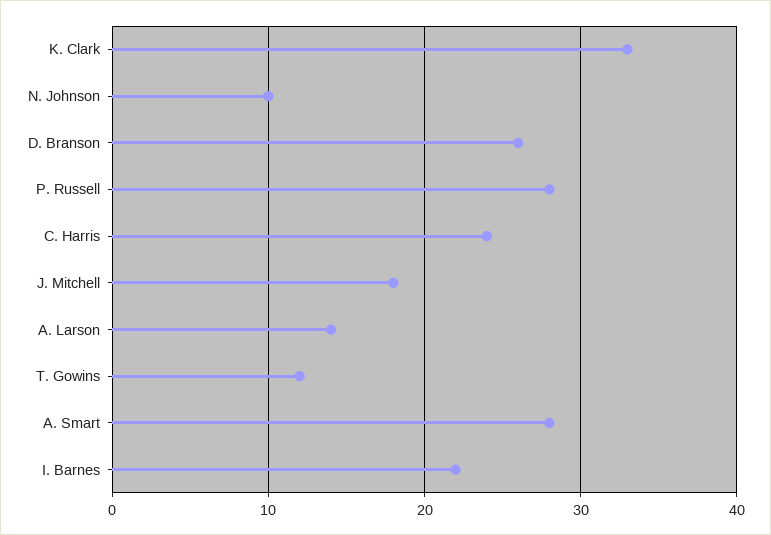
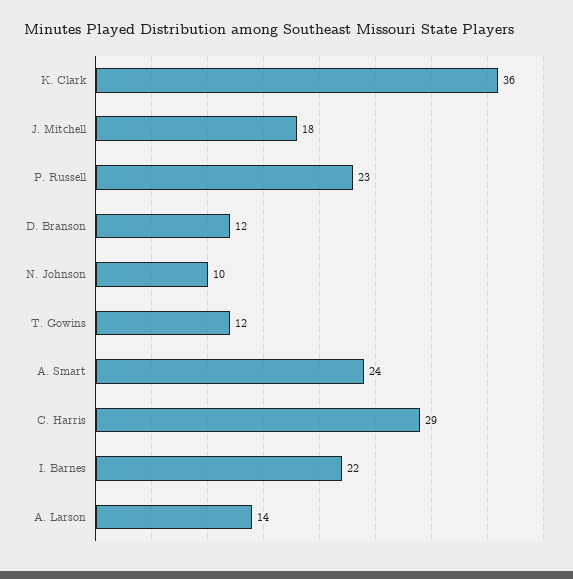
  {
-   "K. Clark": 33,
+   "K. Clark": 36,
    "N. Johnson": 10,
-   "D. Branson": 26,
+   "D. Branson": 12,
-   "P. Russell": 28,
+   "P. Russell": 23,
-   "C. Harris": 24,
+   "C. Harris": 29,
    "J. Mitchell": 18,
    "A. Larson": 14,
    "T. Gowins": 12,
-   "A. Smart": 28,
+   "A. Smart": 24,
    "I. Barnes": 22
  }

